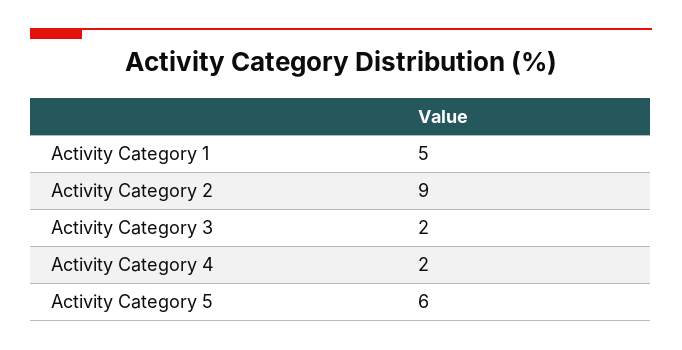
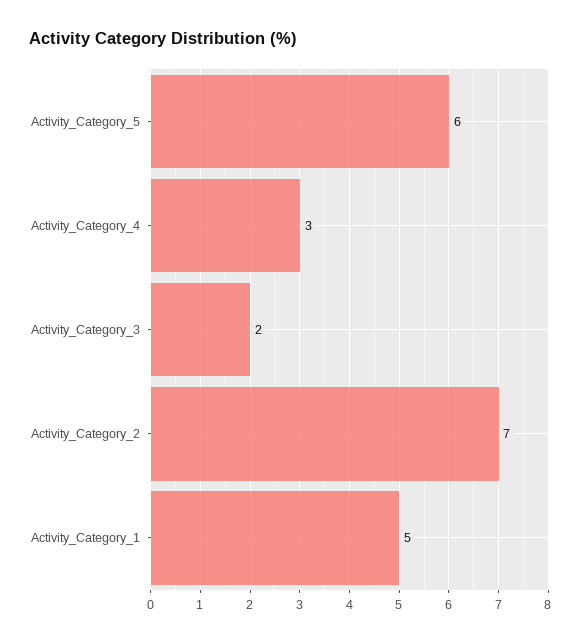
  {
    "Activity Category 1": 5,
-   "Activity Category 2": 9,
+   "Activity Category 2": 7,
    "Activity Category 3": 2,
-   "Activity Category 4": 2,
+   "Activity Category 4": 3,
    "Activity Category 5": 6
  }

